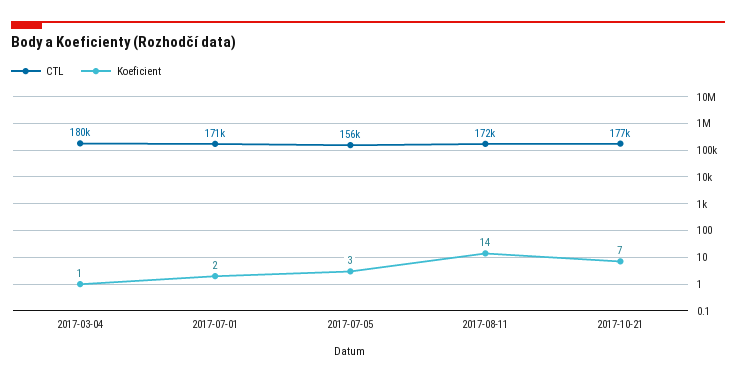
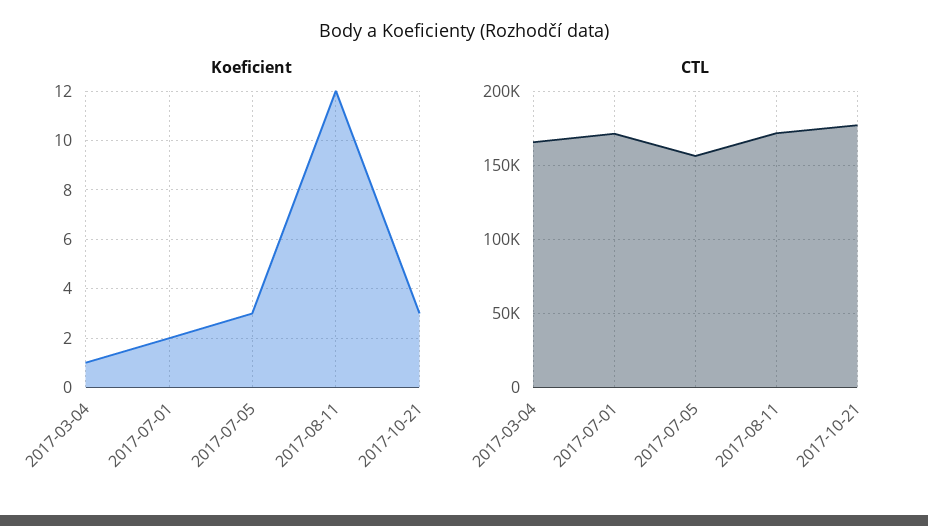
  {
    "CTL": {
-     "2017-03-04": 180000,
+     "2017-03-04": 165000,
      "2017-07-01": 171000,
      "2017-07-05": 156000,
      "2017-08-11": 172000,
      "2017-10-21": 177000
    },
    "Koeficient": {
      "2017-03-04": 1,
      "2017-07-01": 2,
      "2017-07-05": 3,
-     "2017-08-11": 14,
+     "2017-08-11": 12,
-     "2017-10-21": 7
+     "2017-10-21": 3
    }
  }

